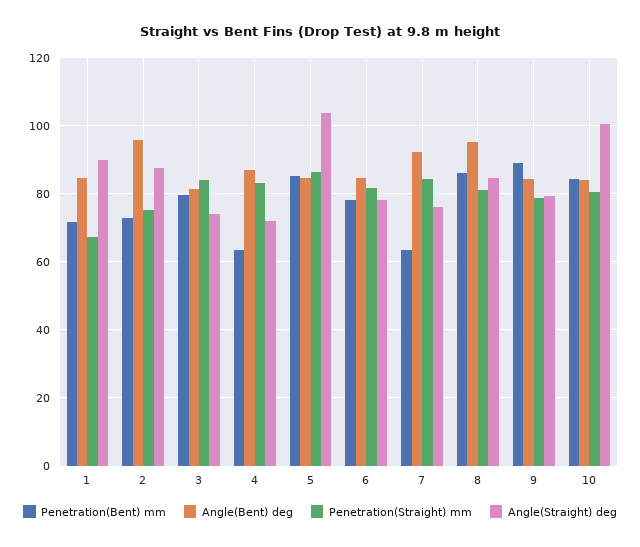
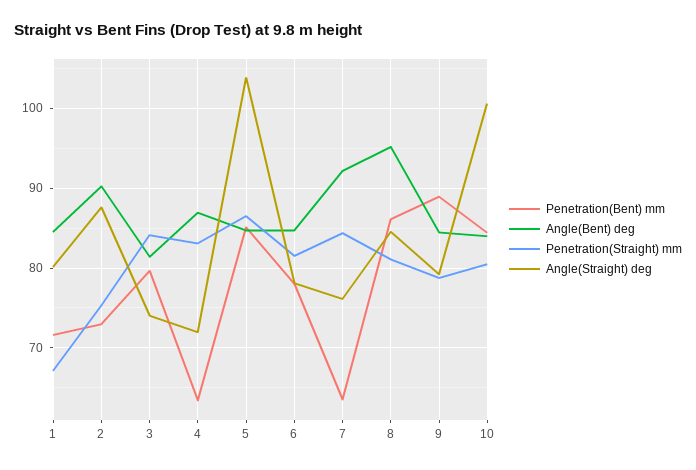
  {
    "Penetration(Bent) mm": {
      "1": 72,
      "2": 73,
      "3": 80,
      "4": 63,
      "5": 85,
      "6": 78,
      "7": 64,
      "8": 86,
      "9": 89,
      "10": 84
    },
    "Angle(Bent) deg": {
      "1": 85,
-     "2": 96,
+     "2": 90,
      "3": 81,
      "4": 87,
      "5": 85,
      "6": 85,
      "7": 92,
      "8": 95,
      "9": 84,
      "10": 84
    },
    "Penetration(Straight) mm": {
      "1": 67,
      "2": 75,
      "3": 84,
      "4": 83,
      "5": 86,
      "6": 82,
      "7": 84,
      "8": 81,
      "9": 79,
      "10": 81
    },
    "Angle(Straight) deg": {
-     "1": 90,
+     "1": 80,
      "2": 88,
      "3": 74,
      "4": 72,
      "5": 104,
      "6": 78,
      "7": 76,
      "8": 85,
      "9": 79,
      "10": 101
    }
  }

